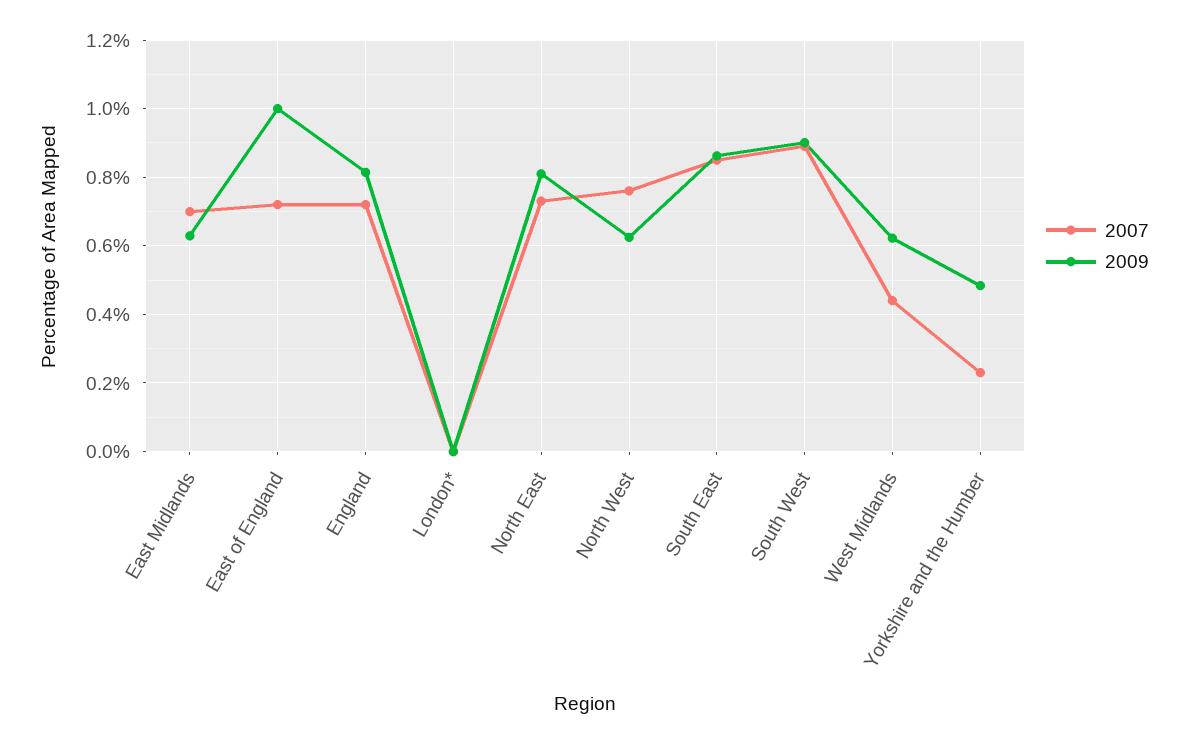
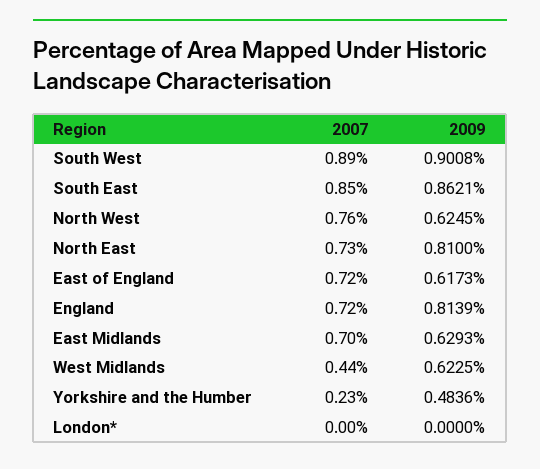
  {
    "2007": {
      "East Midlands": 0.7,
      "East of England": 0.72,
      "England": 0.72,
      "London*": 0,
      "North East": 0.73,
      "North West": 0.76,
      "South East": 0.85,
      "South West": 0.89,
      "West Midlands": 0.44,
      "Yorkshire and the Humber": 0.23
    },
    "2009": {
      "East Midlands": 0.6293,
-     "East of England": 1,
+     "East of England": 0.6173,
      "England": 0.8139,
      "London*": 0,
      "North East": 0.81,
      "North West": 0.6245,
      "South East": 0.8621,
      "South West": 0.9008,
      "West Midlands": 0.6225,
      "Yorkshire and the Humber": 0.4836
    }
  }

